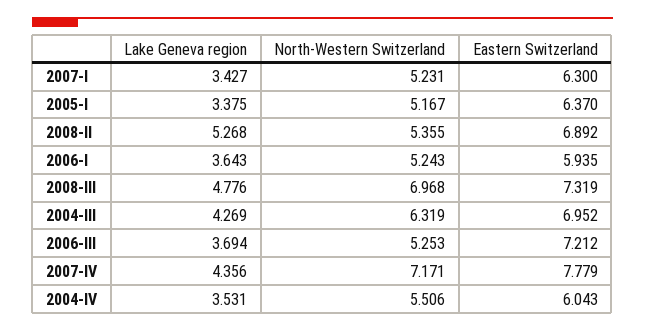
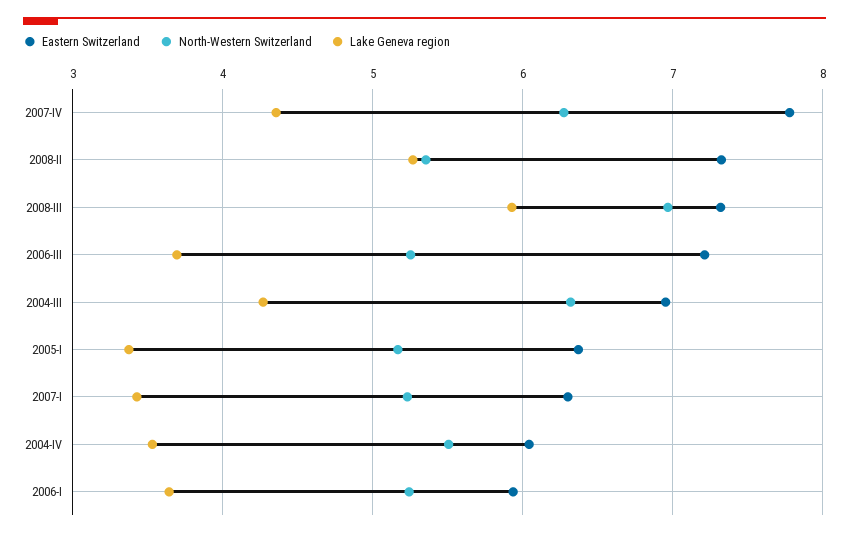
  {
    "Lake Geneva region": {
      "2007-I": 3.427,
      "2005-I": 3.375,
      "2008-II": 5.268,
      "2006-I": 3.643,
-     "2008-III": 4.776,
+     "2008-III": 5.9,
      "2004-III": 4.269,
      "2006-III": 3.694,
      "2007-IV": 4.356,
      "2004-IV": 3.531
    },
    "North-Western Switzerland": {
      "2007-I": 5.231,
      "2005-I": 5.167,
      "2008-II": 5.355,
      "2006-I": 5.243,
      "2008-III": 6.968,
      "2004-III": 6.319,
      "2006-III": 5.253,
-     "2007-IV": 7.171,
+     "2007-IV": 6.3,
      "2004-IV": 5.506
    },
    "Eastern Switzerland": {
      "2007-I": 6.3,
      "2005-I": 6.37,
-     "2008-II": 6.892,
+     "2008-II": 7.3,
      "2006-I": 5.935,
      "2008-III": 7.319,
      "2004-III": 6.952,
      "2006-III": 7.212,
      "2007-IV": 7.779,
      "2004-IV": 6.043
    }
  }

